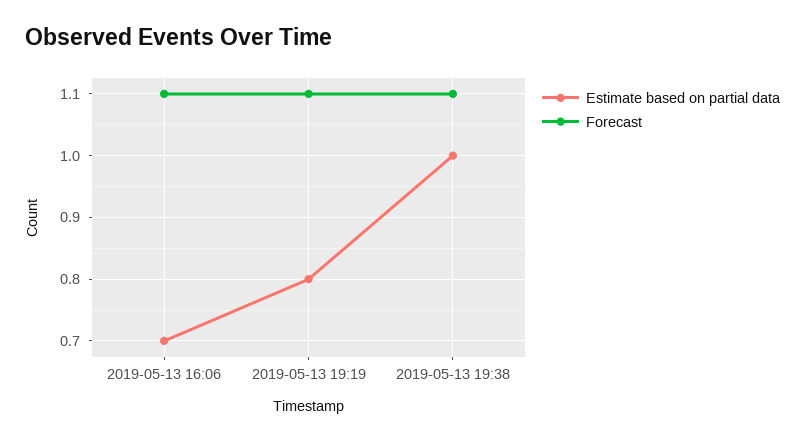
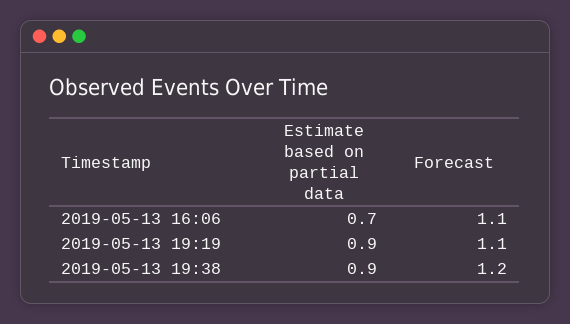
  {
    "Estimate based on partial data": {
      "2019-05-13 16:06": 0.7,
-     "2019-05-13 19:19": 0.8,
+     "2019-05-13 19:19": 0.9,
-     "2019-05-13 19:38": 1
+     "2019-05-13 19:38": 0.9
    },
    "Forecast": {
      "2019-05-13 16:06": 1.1,
      "2019-05-13 19:19": 1.1,
-     "2019-05-13 19:38": 1.1
+     "2019-05-13 19:38": 1.2
    }
  }

